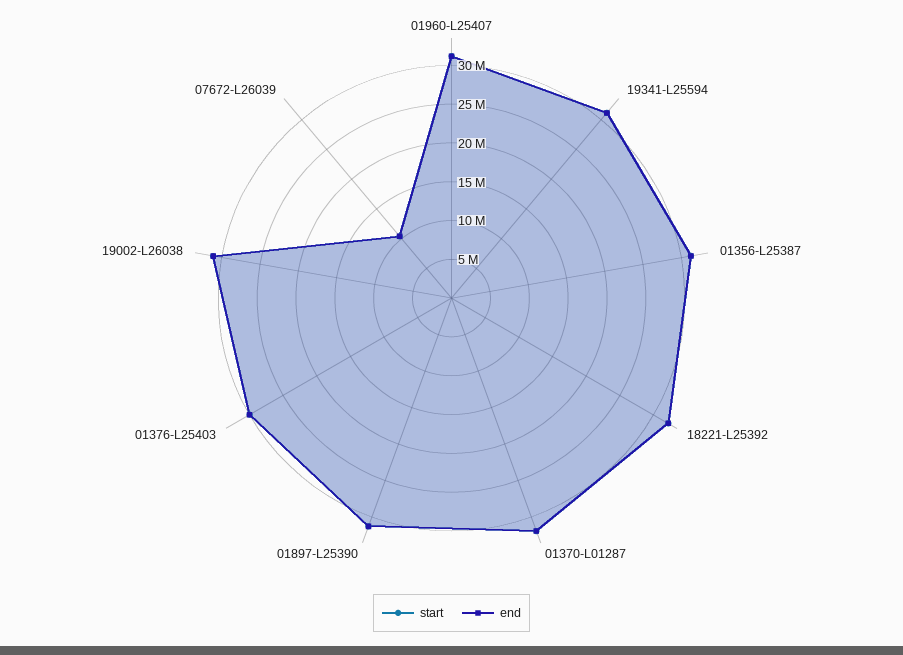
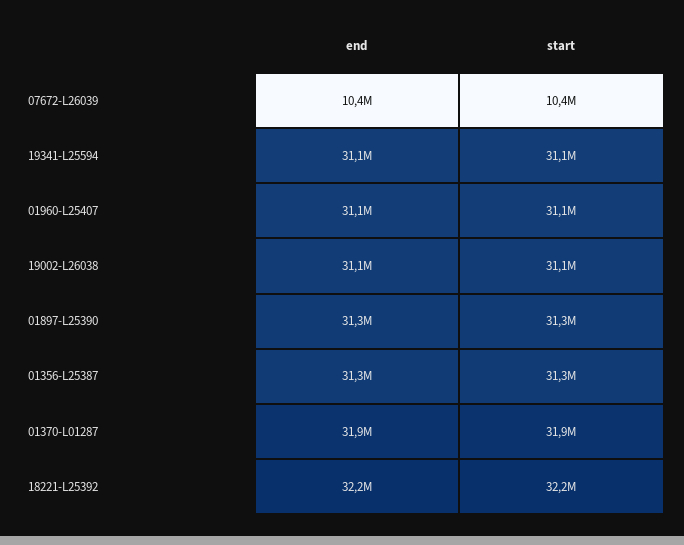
  {
    "start": {
      "01960-L25407": 31100000,
      "19341-L25594": 31100000,
      "01356-L25387": 31300000,
      "18221-L25392": 32200000,
      "01370-L01287": 31900000,
      "01897-L25390": 31300000,
-     "01376-L25403": 30000000,
      "19002-L26038": 31100000,
      "07672-L26039": 10400000
    },
    "end": {
      "01960-L25407": 31100000,
      "19341-L25594": 31100000,
      "01356-L25387": 31300000,
      "18221-L25392": 32200000,
      "01370-L01287": 31900000,
      "01897-L25390": 31300000,
-     "01376-L25403": 30000000,
      "19002-L26038": 31100000,
      "07672-L26039": 10400000
    }
  }

